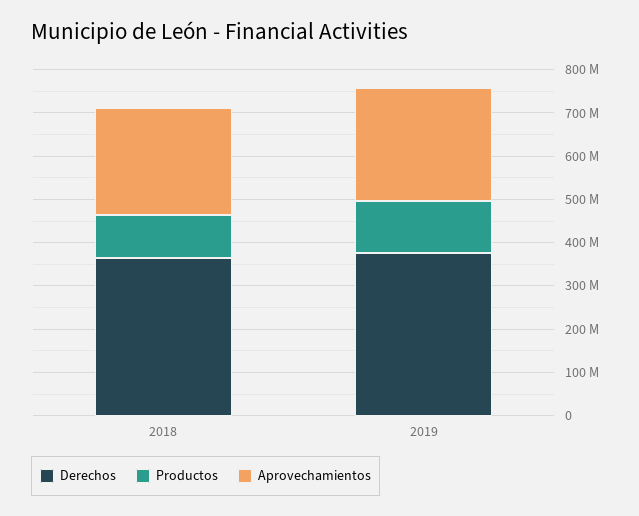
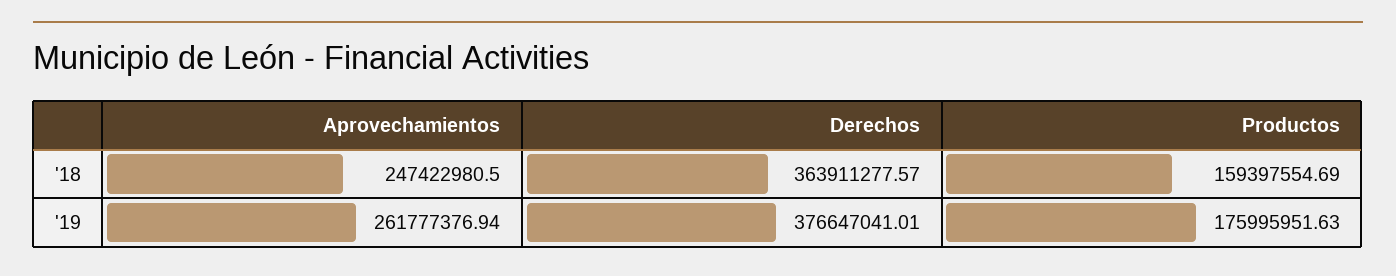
  {
    "Derechos": {
      "2018": 363911277.57,
      "2019": 376647041.01
    },
    "Productos": {
-     "2018": 100000000,
+     "2018": 159397554.69,
-     "2019": 120000000
+     "2019": 175995951.63
    },
    "Aprovechamientos": {
      "2018": 247422980.5,
      "2019": 261777376.94
    }
  }

